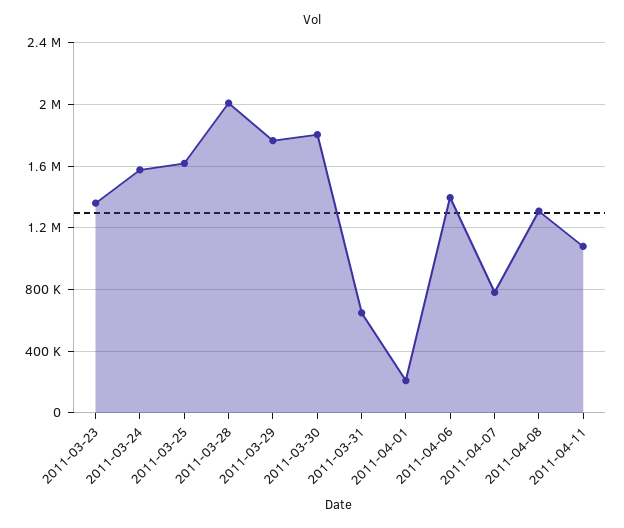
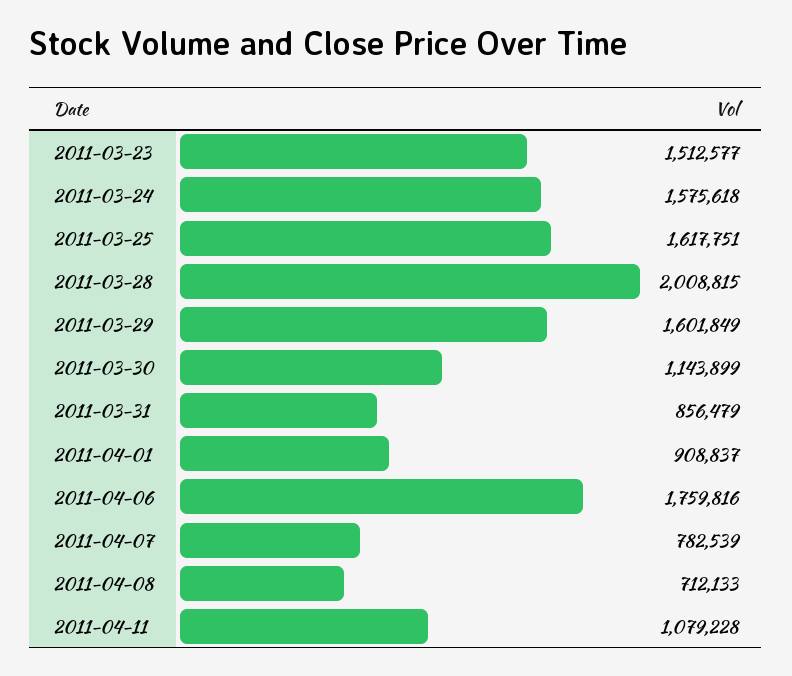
  {
-   "2011-03-23": 1350000,
+   "2011-03-23": 1512577,
    "2011-03-24": 1575618,
    "2011-03-25": 1617751,
    "2011-03-28": 2008815,
-   "2011-03-29": 1750000,
+   "2011-03-29": 1601849,
-   "2011-03-30": 1800000,
+   "2011-03-30": 1143899,
-   "2011-03-31": 650000,
+   "2011-03-31": 856479,
-   "2011-04-01": 200000,
+   "2011-04-01": 908837,
-   "2011-04-06": 1400000,
+   "2011-04-06": 1759816,
    "2011-04-07": 782539,
-   "2011-04-08": 1300000,
+   "2011-04-08": 712133,
    "2011-04-11": 1079228
  }

